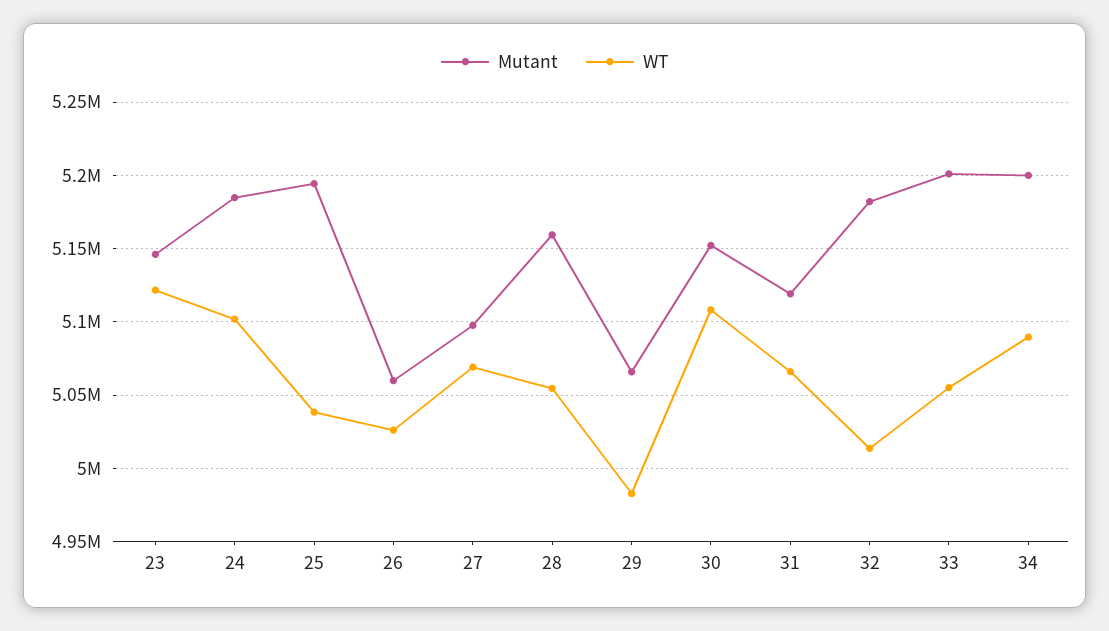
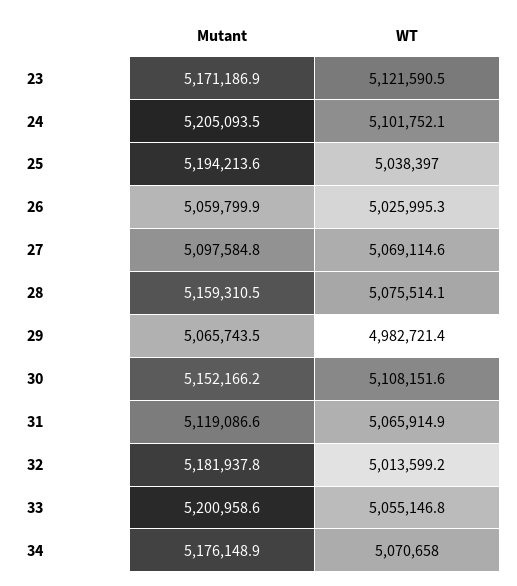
  {
    "Mutant": {
-     "23": 5145000,
+     "23": 5171186.9,
-     "24": 5185000,
+     "24": 5205093.5,
      "25": 5194213.6,
      "26": 5059799.9,
      "27": 5097584.8,
      "28": 5159310.5,
      "29": 5065743.5,
      "30": 5152166.2,
      "31": 5119086.6,
      "32": 5181937.8,
      "33": 5200958.6,
-     "34": 5200000
+     "34": 5176148.9
    },
    "WT": {
      "23": 5121590.5,
      "24": 5101752.1,
      "25": 5038397,
      "26": 5025995.3,
      "27": 5069114.6,
-     "28": 5055000,
+     "28": 5075514.1,
      "29": 4982721.4,
      "30": 5108151.6,
      "31": 5065914.9,
      "32": 5013599.2,
      "33": 5055146.8,
-     "34": 5090000
+     "34": 5070658
    }
  }

